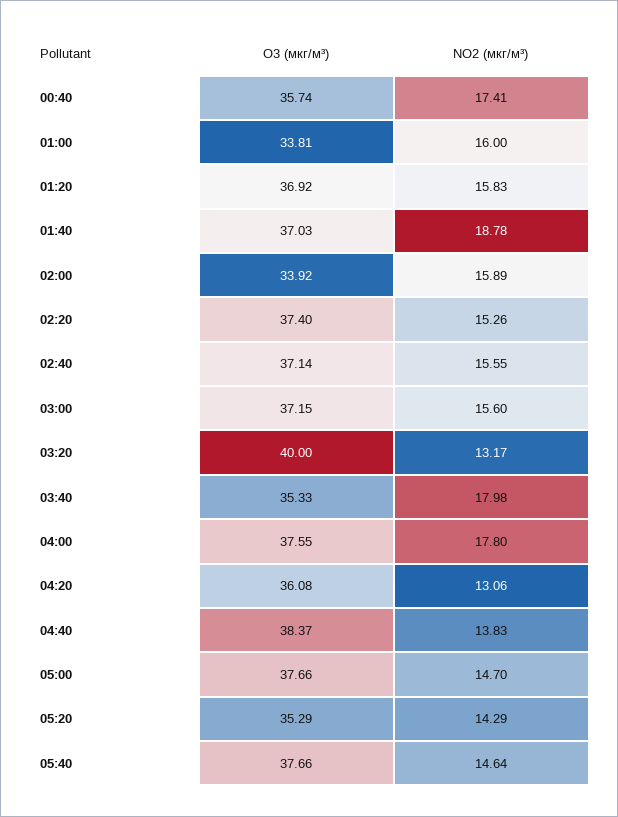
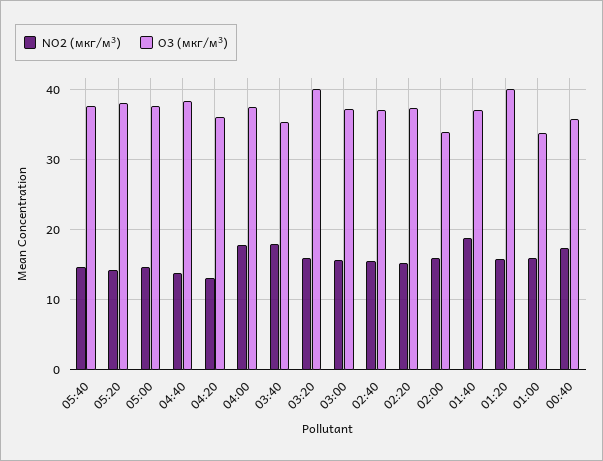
  {
    "O3 (мкг/м³)": {
      "00:40": 35.74,
      "01:00": 33.81,
-     "01:20": 36.92,
+     "01:20": 40,
      "01:40": 37.03,
      "02:00": 33.92,
      "02:20": 37.4,
      "02:40": 37.14,
      "03:00": 37.15,
      "03:20": 40,
      "03:40": 35.33,
      "04:00": 37.55,
      "04:20": 36.08,
      "04:40": 38.37,
      "05:00": 37.66,
-     "05:20": 35.29,
+     "05:20": 38,
      "05:40": 37.66
    },
    "NO2 (мкг/м³)": {
      "00:40": 17.41,
      "01:00": 16,
      "01:20": 15.83,
      "01:40": 18.78,
      "02:00": 15.89,
      "02:20": 15.26,
      "02:40": 15.55,
      "03:00": 15.6,
-     "03:20": 13.17,
+     "03:20": 16,
      "03:40": 17.98,
      "04:00": 17.8,
      "04:20": 13.06,
      "04:40": 13.83,
      "05:00": 14.7,
      "05:20": 14.29,
      "05:40": 14.64
    }
  }

